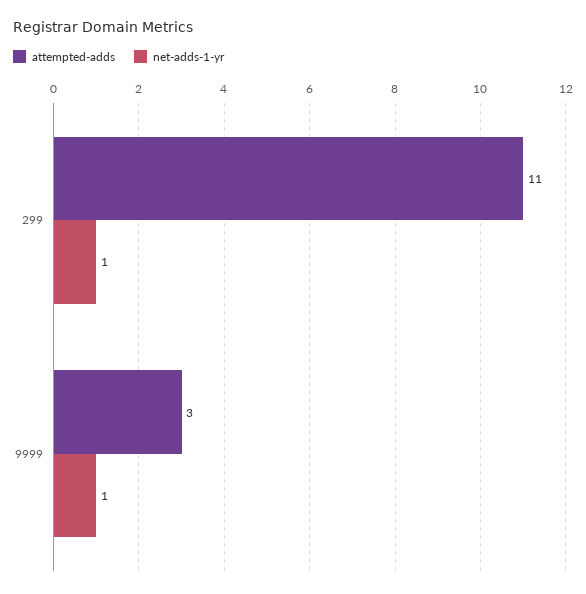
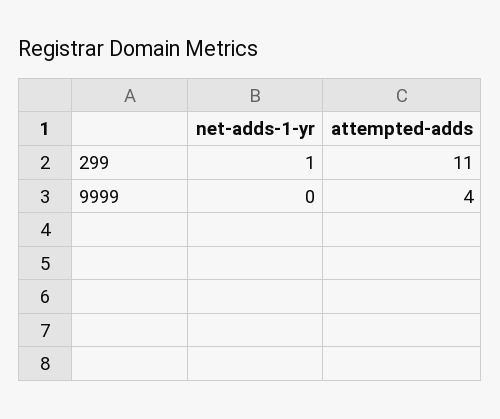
  {
    "attempted-adds": {
      "299": 11,
-     "9999": 3
+     "9999": 4
    },
    "net-adds-1-yr": {
      "299": 1,
-     "9999": 1
+     "9999": 0
    }
  }

